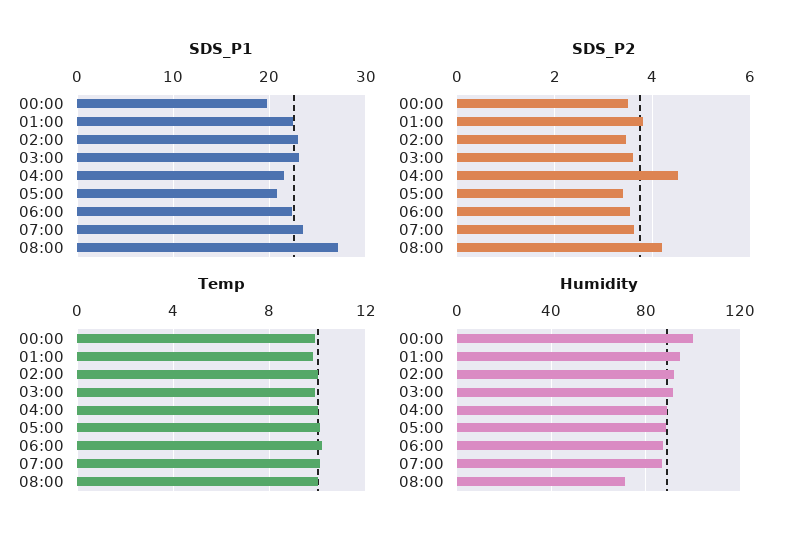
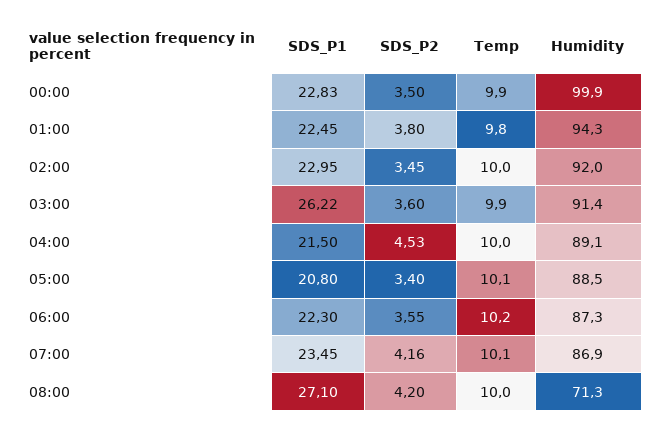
  {
    "SDS_P1": {
-     "00:00": 20,
+     "00:00": 22.83,
      "01:00": 22.45,
      "02:00": 22.95,
-     "03:00": 23,
+     "03:00": 26.22,
      "04:00": 21.5,
      "05:00": 20.8,
      "06:00": 22.3,
      "07:00": 23.45,
      "08:00": 27.1
    },
    "SDS_P2": {
      "00:00": 3.5,
      "01:00": 3.8,
      "02:00": 3.45,
      "03:00": 3.6,
      "04:00": 4.53,
      "05:00": 3.4,
      "06:00": 3.55,
-     "07:00": 3.6,
+     "07:00": 4.16,
      "08:00": 4.2
    },
    "Temp": {
      "00:00": 9.9,
      "01:00": 9.8,
      "02:00": 10,
      "03:00": 9.9,
      "04:00": 10,
      "05:00": 10.1,
      "06:00": 10.2,
      "07:00": 10.1,
      "08:00": 10
    },
    "Humidity": {
      "00:00": 99.9,
      "01:00": 94.3,
      "02:00": 92,
      "03:00": 91.4,
      "04:00": 89.1,
      "05:00": 88.5,
      "06:00": 87.3,
      "07:00": 86.9,
      "08:00": 71.3
    }
  }

